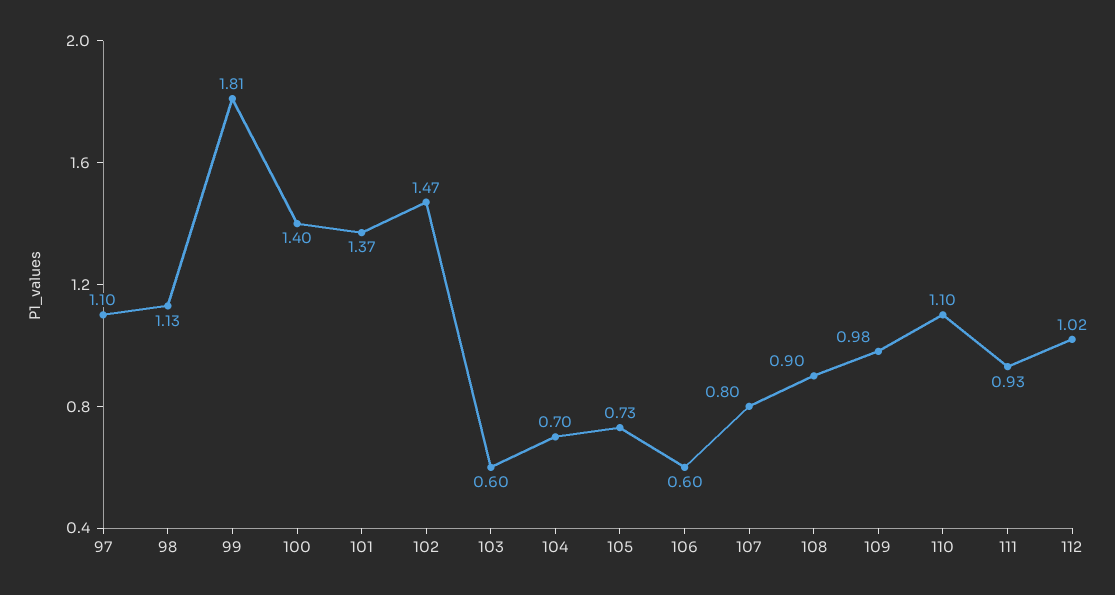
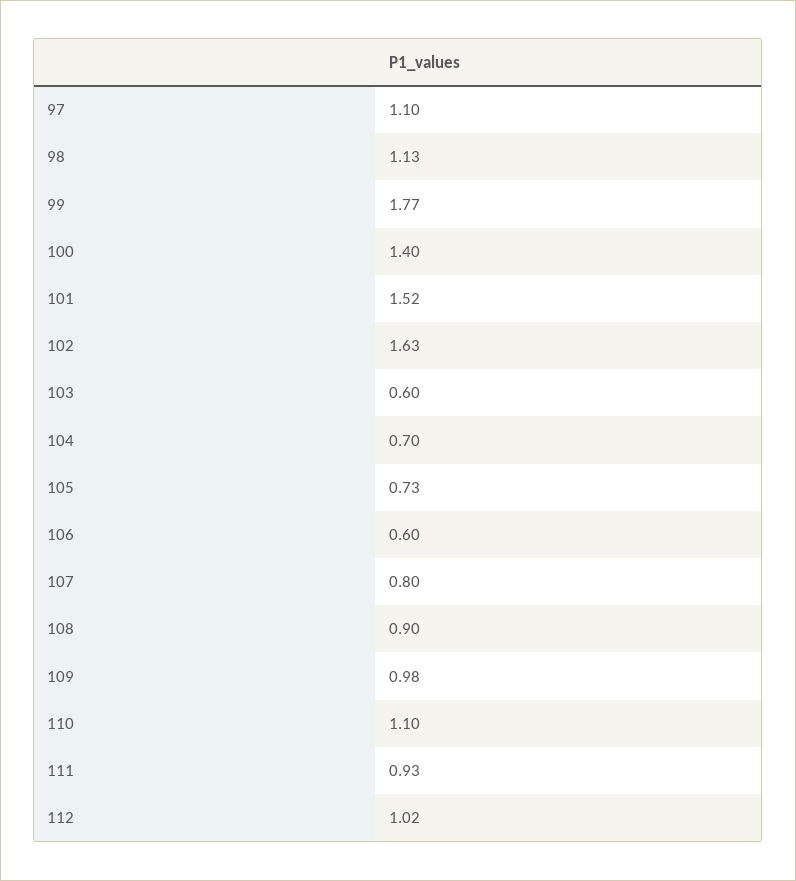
  {
    "97": 1.1,
    "98": 1.13,
-   "99": 1.81,
+   "99": 1.77,
    "100": 1.4,
-   "101": 1.37,
+   "101": 1.52,
-   "102": 1.47,
+   "102": 1.63,
    "103": 0.6,
    "104": 0.7,
    "105": 0.73,
    "106": 0.6,
    "107": 0.8,
    "108": 0.9,
    "109": 0.98,
    "110": 1.1,
    "111": 0.93,
    "112": 1.02
  }

